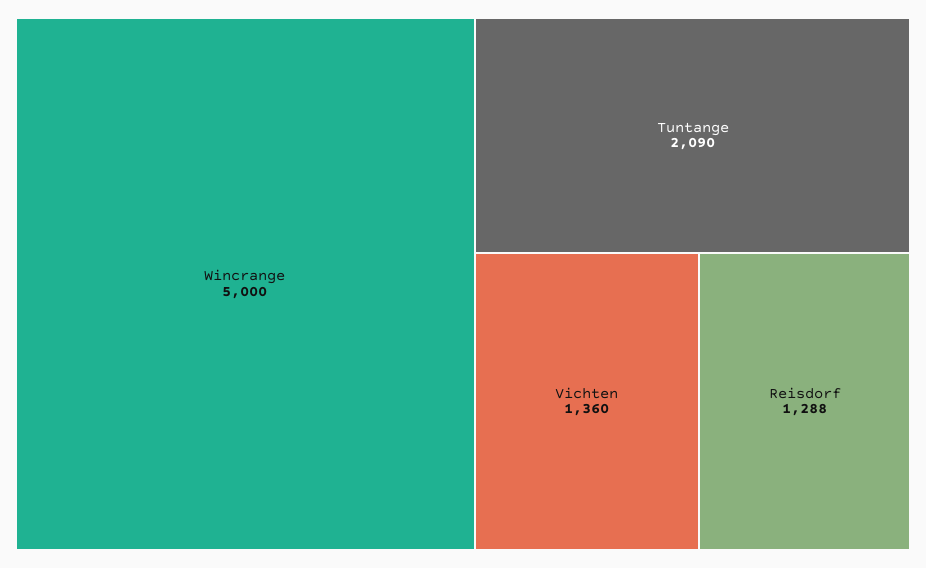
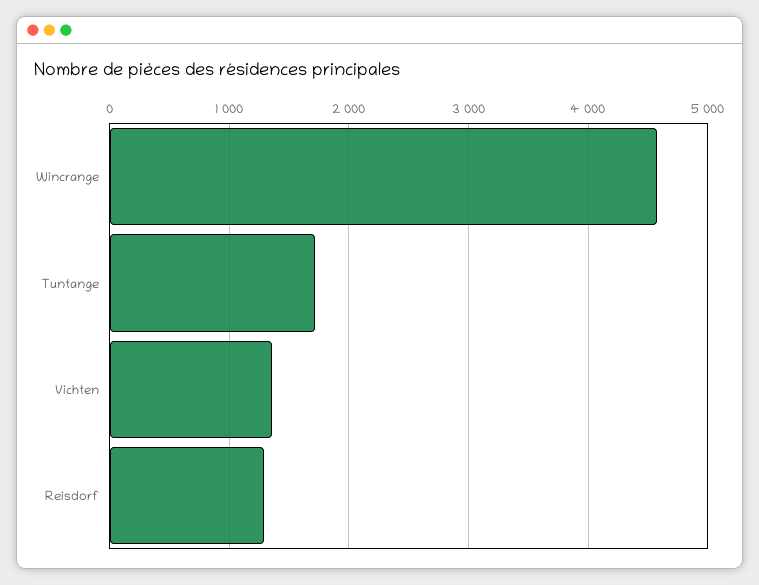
  {
-   "Wincrange": 5000,
+   "Wincrange": 4600,
-   "Tuntange": 2090,
+   "Tuntange": 1700,
    "Vichten": 1360,
    "Reisdorf": 1288
  }

